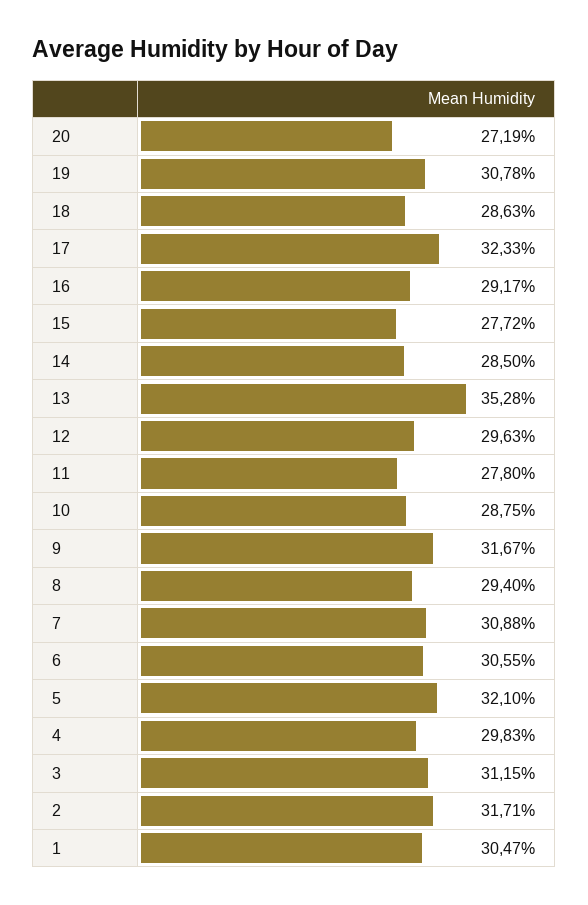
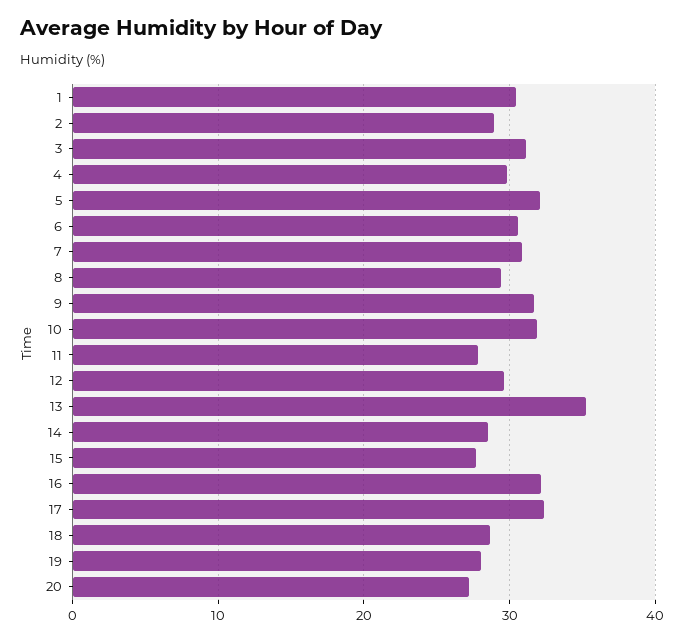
  {
    "20": 27.19,
-   "19": 30.78,
+   "19": 28,
    "18": 28.63,
    "17": 32.33,
-   "16": 29.17,
+   "16": 32,
    "15": 27.72,
    "14": 28.5,
    "13": 35.28,
    "12": 29.63,
    "11": 27.8,
-   "10": 28.75,
+   "10": 32,
    "9": 31.67,
    "8": 29.4,
    "7": 30.88,
    "6": 30.55,
    "5": 32.1,
    "4": 29.83,
    "3": 31.15,
-   "2": 31.71,
+   "2": 29,
    "1": 30.47
  }

